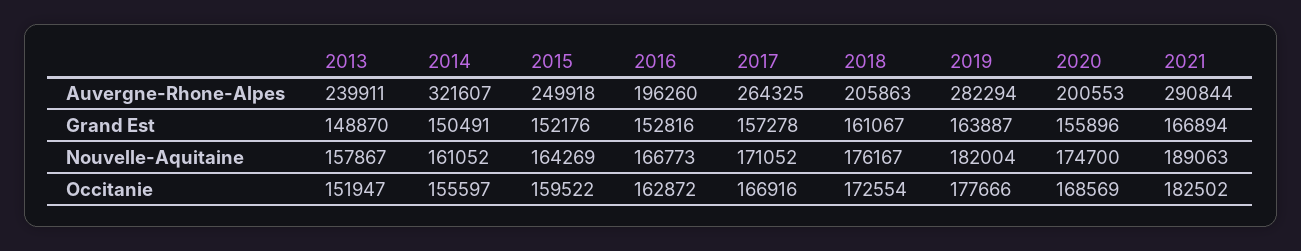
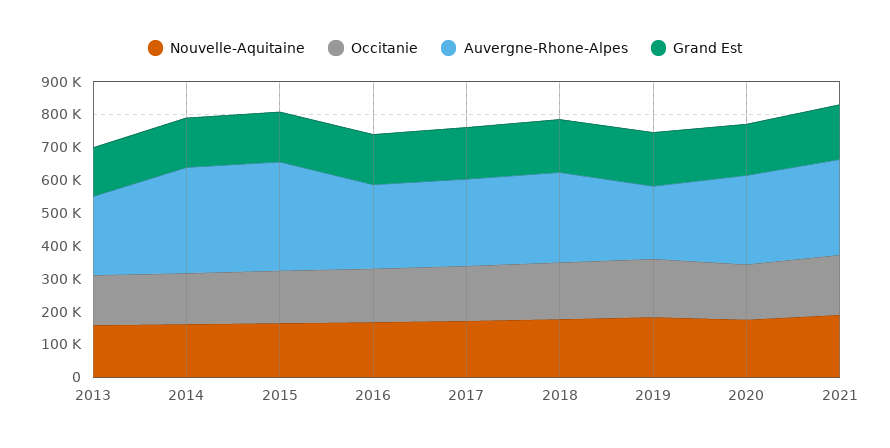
  {
    "Auvergne-Rhone-Alpes": {
      "2013": 239911,
      "2014": 321607,
-     "2015": 249918,
+     "2015": 325000,
-     "2016": 196260,
+     "2016": 250000,
      "2017": 264325,
-     "2018": 205863,
+     "2018": 275000,
-     "2019": 282294,
+     "2019": 225000,
-     "2020": 200553,
+     "2020": 275000,
      "2021": 290844
    },
    "Grand Est": {
      "2013": 148870,
      "2014": 150491,
      "2015": 152176,
      "2016": 152816,
      "2017": 157278,
      "2018": 161067,
      "2019": 163887,
      "2020": 155896,
      "2021": 166894
    },
    "Nouvelle-Aquitaine": {
      "2013": 157867,
      "2014": 161052,
      "2015": 164269,
      "2016": 166773,
      "2017": 171052,
      "2018": 176167,
      "2019": 182004,
      "2020": 174700,
      "2021": 189063
    },
    "Occitanie": {
      "2013": 151947,
      "2014": 155597,
      "2015": 159522,
      "2016": 162872,
      "2017": 166916,
      "2018": 172554,
      "2019": 177666,
      "2020": 168569,
      "2021": 182502
    }
  }

